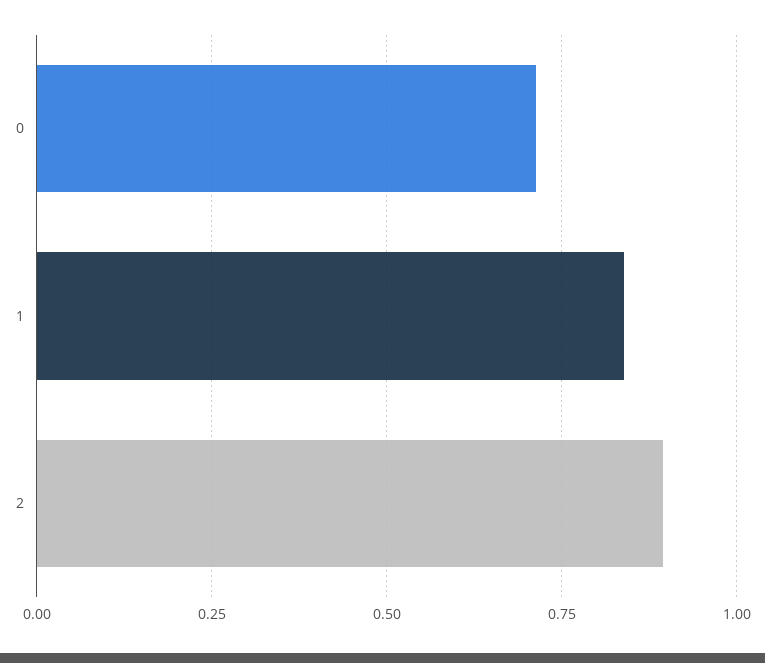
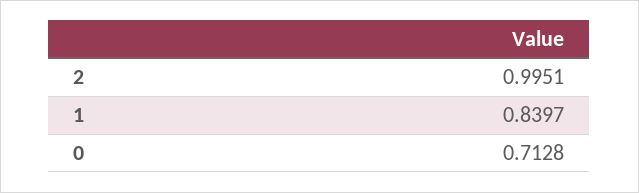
  {
    "0": 0.7128,
    "1": 0.8397,
-   "2": 0.9
+   "2": 0.9951
  }

